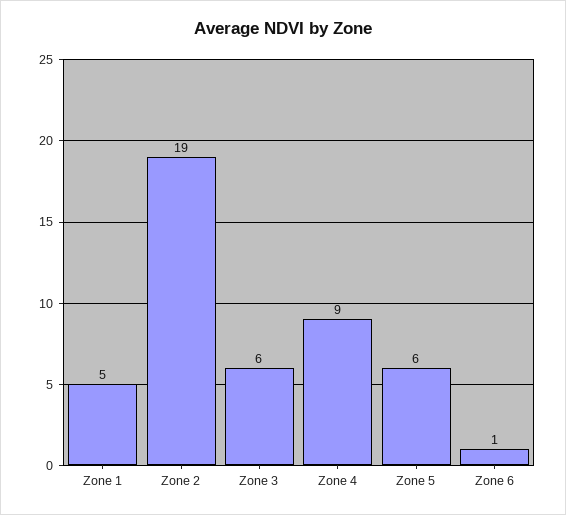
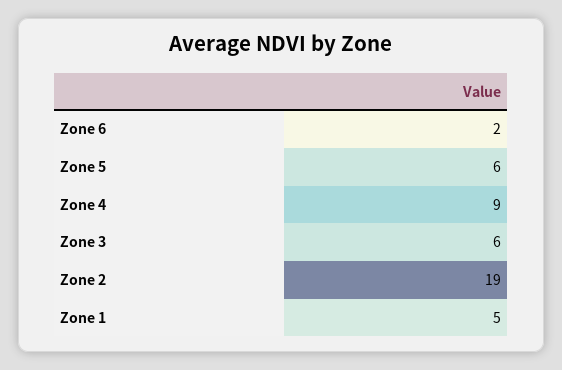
  {
    "Zone 1": 5,
    "Zone 2": 19,
    "Zone 3": 6,
    "Zone 4": 9,
    "Zone 5": 6,
-   "Zone 6": 1
+   "Zone 6": 2
  }

